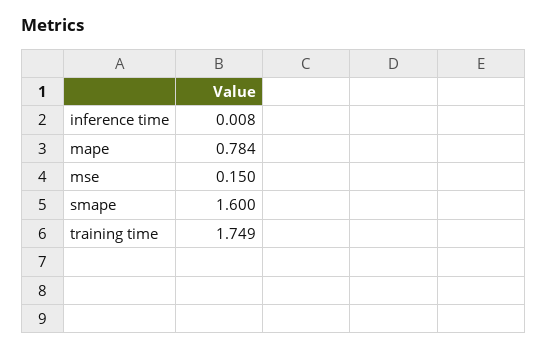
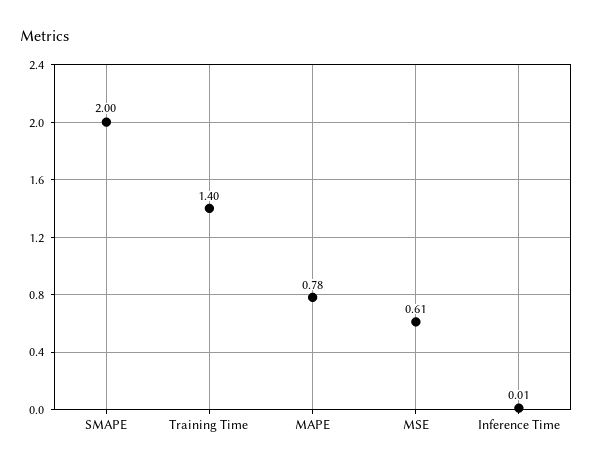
  {
    "inference time": 0.008,
    "mape": 0.784,
-   "mse": 0.15,
+   "mse": 0.61,
-   "smape": 1.6,
+   "smape": 2,
-   "training time": 1.749
+   "training time": 1.4
  }

